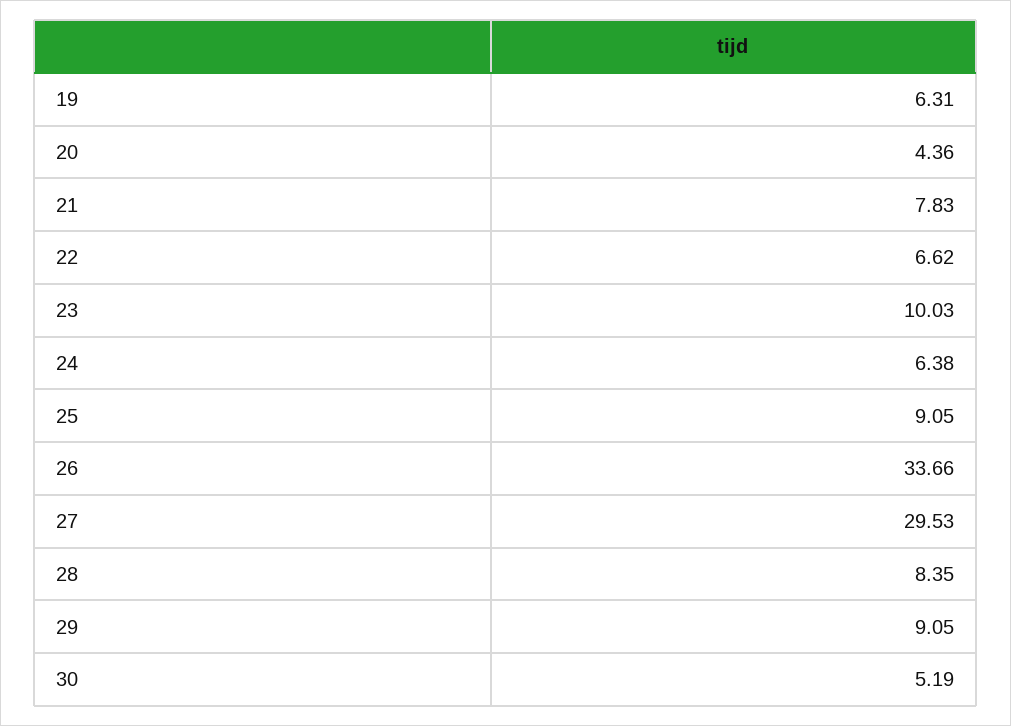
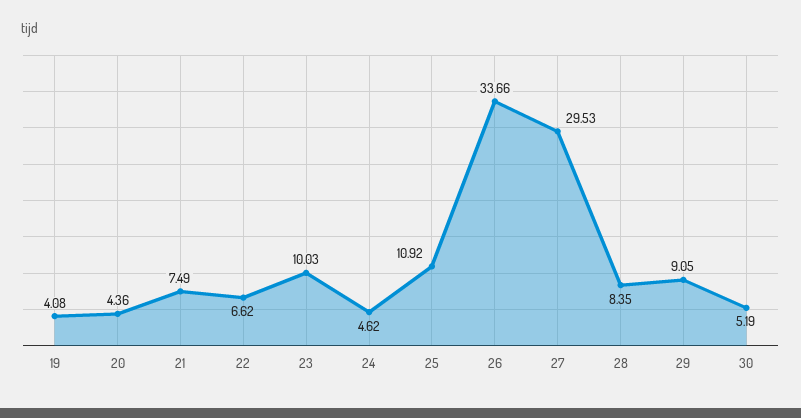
  {
-   "19": 6.31,
+   "19": 4.08,
    "20": 4.36,
-   "21": 7.83,
+   "21": 7.49,
    "22": 6.62,
    "23": 10.03,
-   "24": 6.38,
+   "24": 4.62,
-   "25": 9.05,
+   "25": 10.92,
    "26": 33.66,
    "27": 29.53,
    "28": 8.35,
    "29": 9.05,
    "30": 5.19
  }

